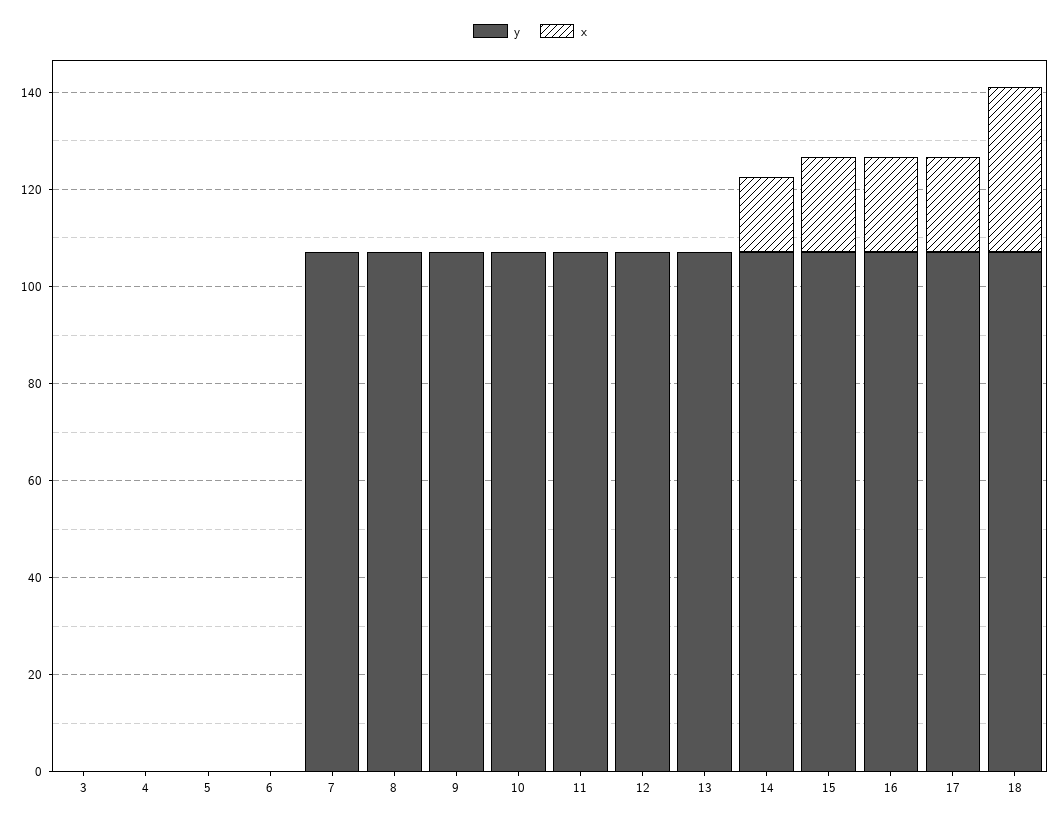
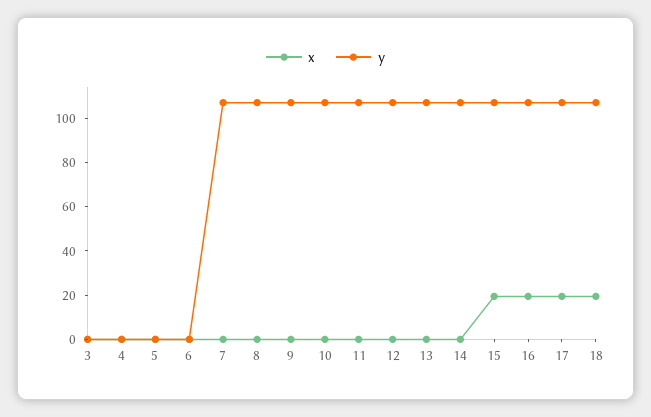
  {
    "y": {
      "3": 0,
      "4": 0,
      "5": 0,
      "6": 0,
      "7": 105,
      "8": 105,
      "9": 105,
      "10": 105,
      "11": 105,
      "12": 105,
      "13": 105,
      "14": 105,
      "15": 105,
      "16": 105,
      "17": 105,
      "18": 105
    },
    "x": {
      "3": 0,
      "4": 0,
      "5": 0,
      "6": 0,
      "7": 0,
      "8": 0,
      "9": 0,
      "10": 0,
      "11": 0,
      "12": 0,
      "13": 0,
-     "14": 15,
+     "14": 0,
      "15": 20,
      "16": 20,
      "17": 20,
-     "18": 35
+     "18": 20
    }
  }

